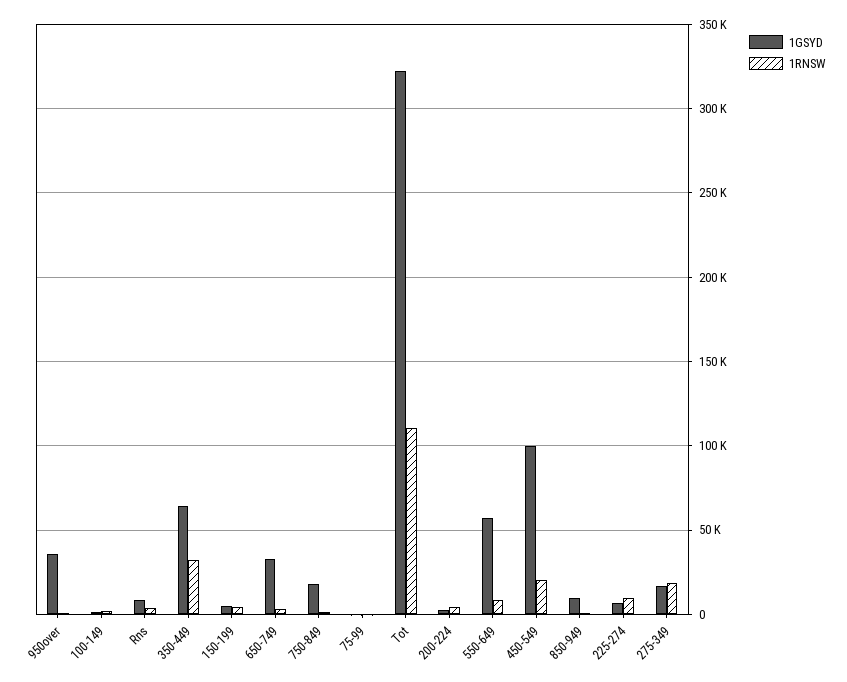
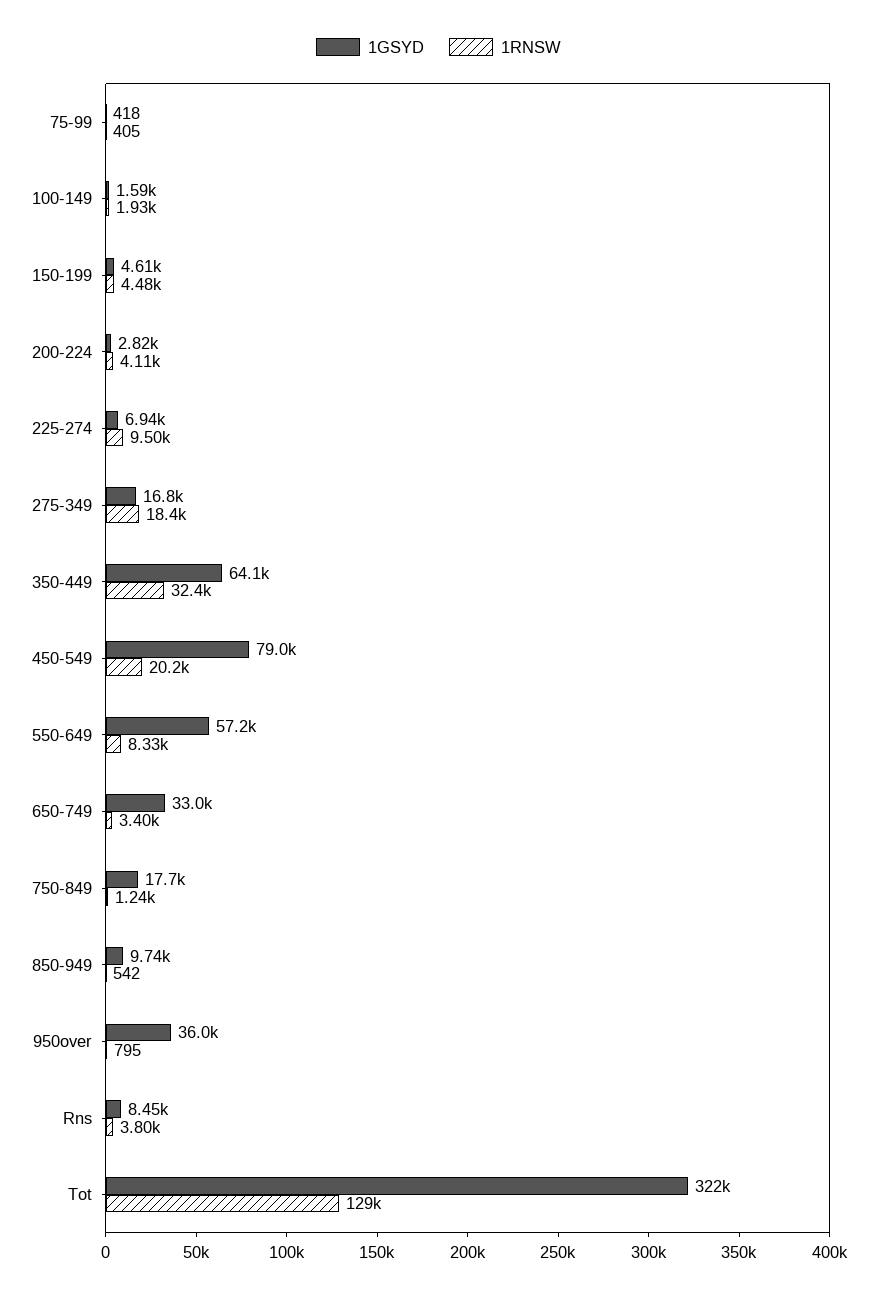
  {
    "1GSYD": {
      "950over": 36000,
      "100-149": 1590,
      "Rns": 8450,
      "350-449": 64100,
      "150-199": 4610,
      "650-749": 33000,
      "750-849": 17700,
      "75-99": 418,
      "Tot": 322000,
      "200-224": 2820,
      "550-649": 57200,
-     "450-549": 100000,
+     "450-549": 79000,
      "850-949": 9740,
      "225-274": 6940,
      "275-349": 16800
    },
    "1RNSW": {
      "950over": 795,
      "100-149": 1930,
      "Rns": 3800,
      "350-449": 32400,
      "150-199": 4480,
      "650-749": 3400,
      "750-849": 1240,
      "75-99": 405,
-     "Tot": 110000,
+     "Tot": 129000,
      "200-224": 4110,
      "550-649": 8330,
      "450-549": 20200,
      "850-949": 542,
      "225-274": 9500,
      "275-349": 18400
    }
  }

